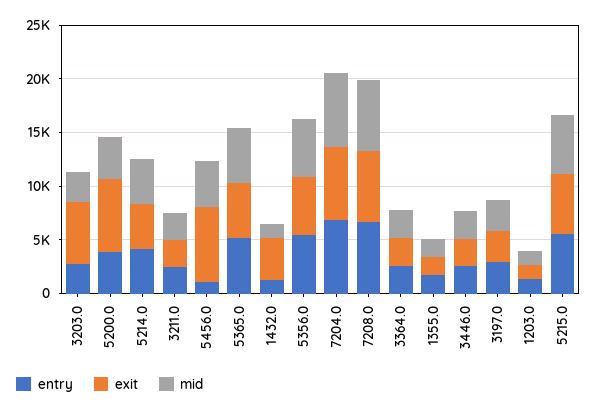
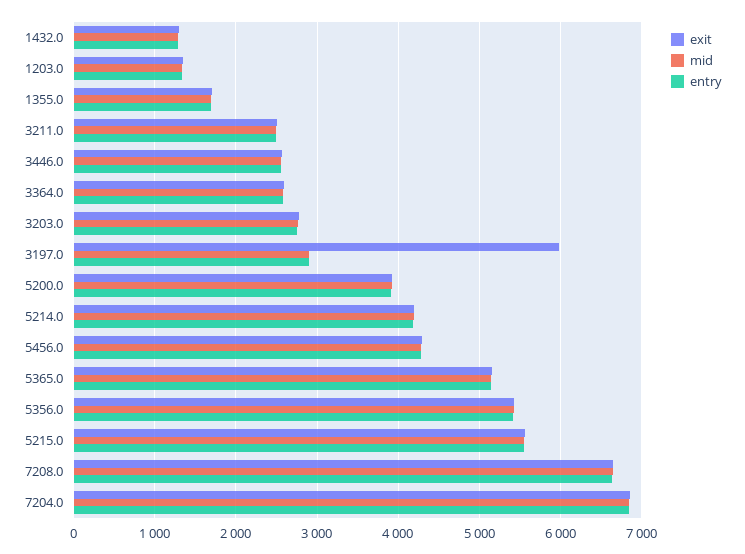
  {
    "entry": {
      "3203.0": 2800,
      "5200.0": 3900,
      "5214.0": 4200,
      "3211.0": 2500,
-     "5456.0": 1000,
+     "5456.0": 4300,
      "5365.0": 5100,
      "1432.0": 1300,
      "5356.0": 5400,
      "7204.0": 6800,
      "7208.0": 6600,
      "3364.0": 2600,
      "1355.0": 1700,
      "3446.0": 2600,
      "3197.0": 2900,
      "1203.0": 1300,
      "5215.0": 5500
    },
    "exit": {
-     "3203.0": 6000,
+     "3203.0": 2800,
-     "5200.0": 7000,
+     "5200.0": 3900,
      "5214.0": 4200,
      "3211.0": 2500,
-     "5456.0": 7000,
+     "5456.0": 4300,
      "5365.0": 5200,
-     "1432.0": 4000,
+     "1432.0": 1300,
      "5356.0": 5400,
      "7204.0": 6800,
      "7208.0": 6600,
      "3364.0": 2600,
      "1355.0": 1700,
      "3446.0": 2600,
-     "3197.0": 3000,
+     "3197.0": 6000,
      "1203.0": 1300,
      "5215.0": 5600
    },
    "mid": {
      "3203.0": 2800,
      "5200.0": 3900,
      "5214.0": 4200,
      "3211.0": 2500,
      "5456.0": 4300,
      "5365.0": 5100,
      "1432.0": 1300,
      "5356.0": 5400,
      "7204.0": 6800,
      "7208.0": 6600,
      "3364.0": 2600,
      "1355.0": 1700,
      "3446.0": 2600,
      "3197.0": 2900,
      "1203.0": 1300,
      "5215.0": 5600
    }
  }

